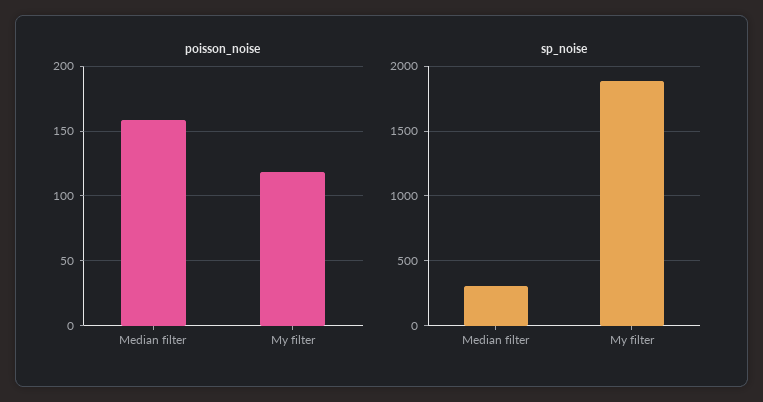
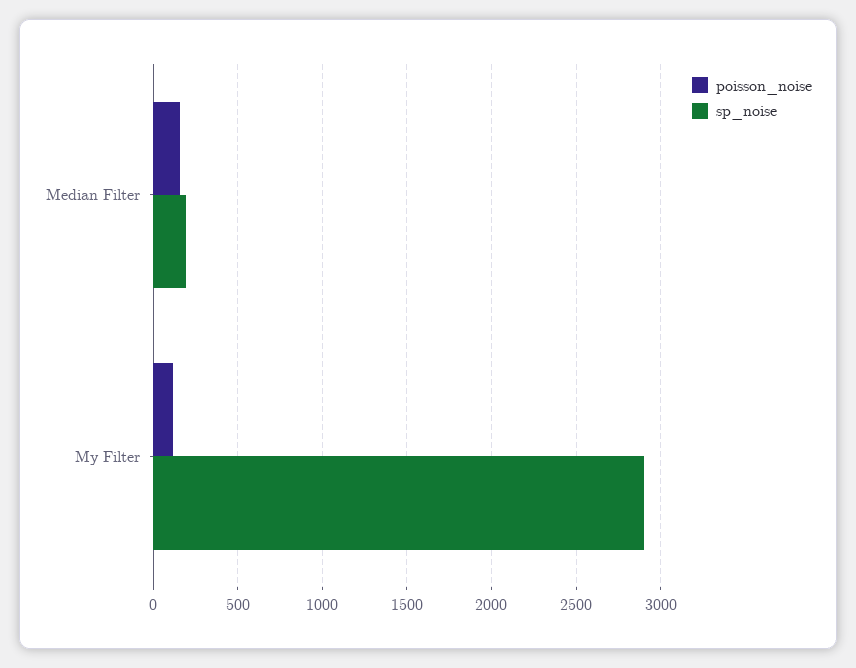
  {
    "poisson_noise": {
      "Median filter": 160,
      "My filter": 120
    },
    "sp_noise": {
-     "Median filter": 300,
+     "Median filter": 200,
-     "My filter": 1900
+     "My filter": 2900
    }
  }

